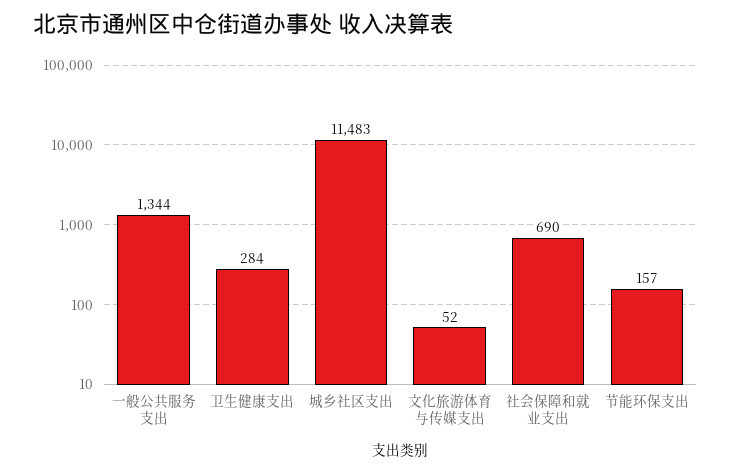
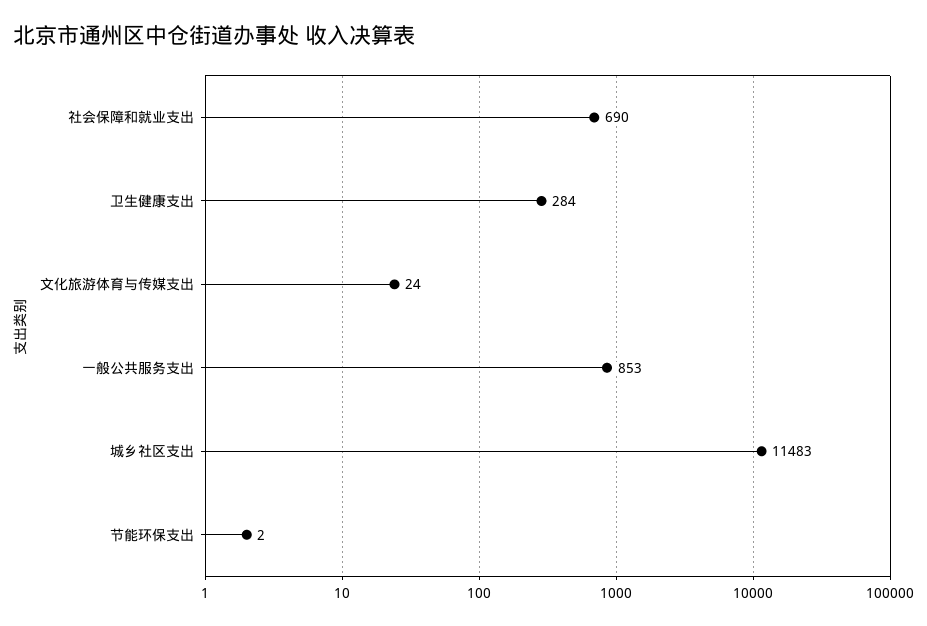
  {
-   "一般公共服务支出": 1344,
+   "一般公共服务支出": 853,
    "卫生健康支出": 284,
    "城乡社区支出": 11483,
-   "文化旅游体育与传媒支出": 52,
+   "文化旅游体育与传媒支出": 24,
    "社会保障和就业支出": 690,
-   "节能环保支出": 157
+   "节能环保支出": 2
  }

